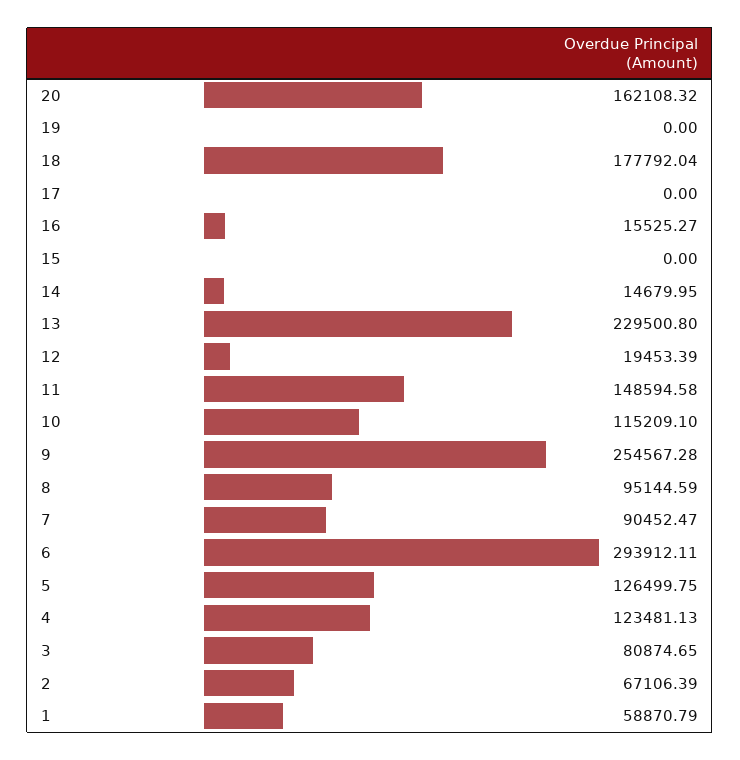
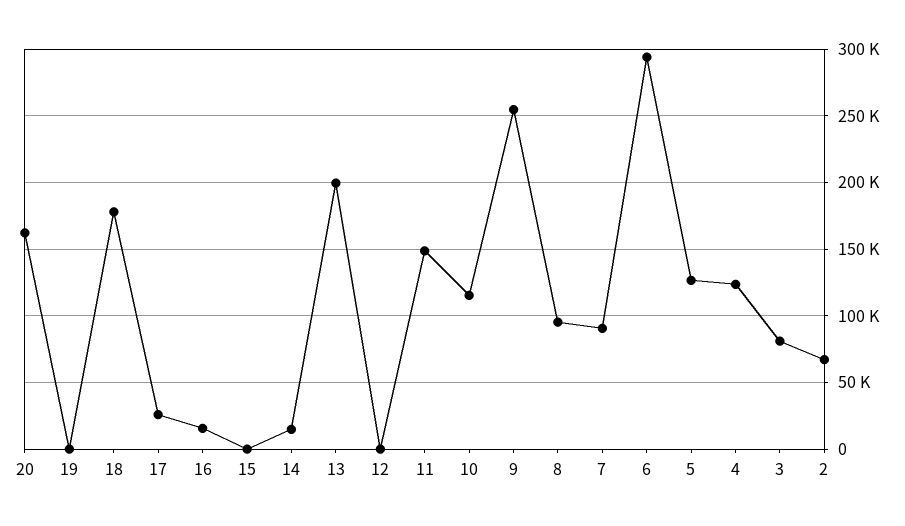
  {
    "20": 162108.32,
    "19": 0,
    "18": 177792.04,
-   "17": 0,
+   "17": 25000,
    "16": 15525.27,
    "15": 0,
    "14": 14679.95,
-   "13": 229500.8,
+   "13": 200000,
-   "12": 19453.39,
+   "12": 0,
    "11": 148594.58,
    "10": 115209.1,
    "9": 254567.28,
    "8": 95144.59,
    "7": 90452.47,
    "6": 293912.11,
    "5": 126499.75,
    "4": 123481.13,
    "3": 80874.65,
-   "2": 67106.39,
+   "2": 67106.39
-   "1": 58870.79
  }

